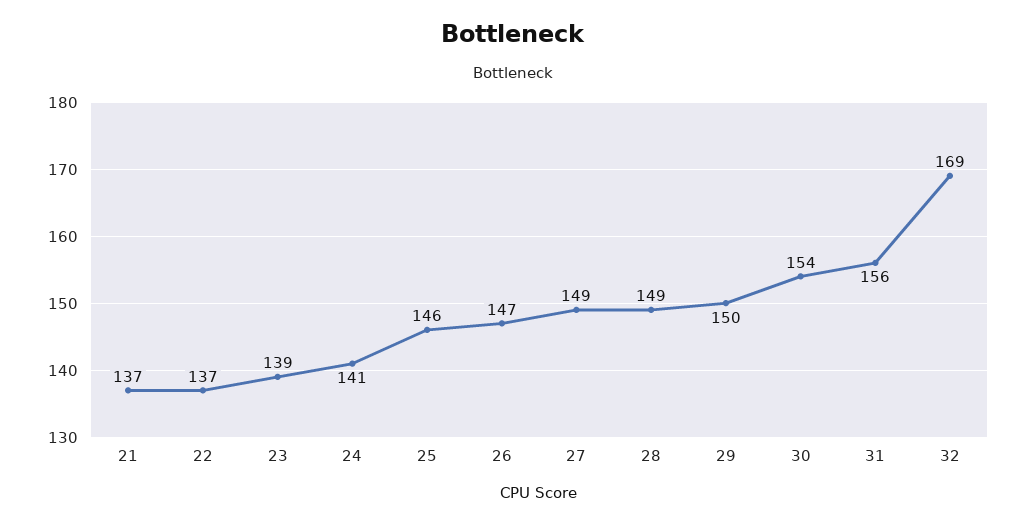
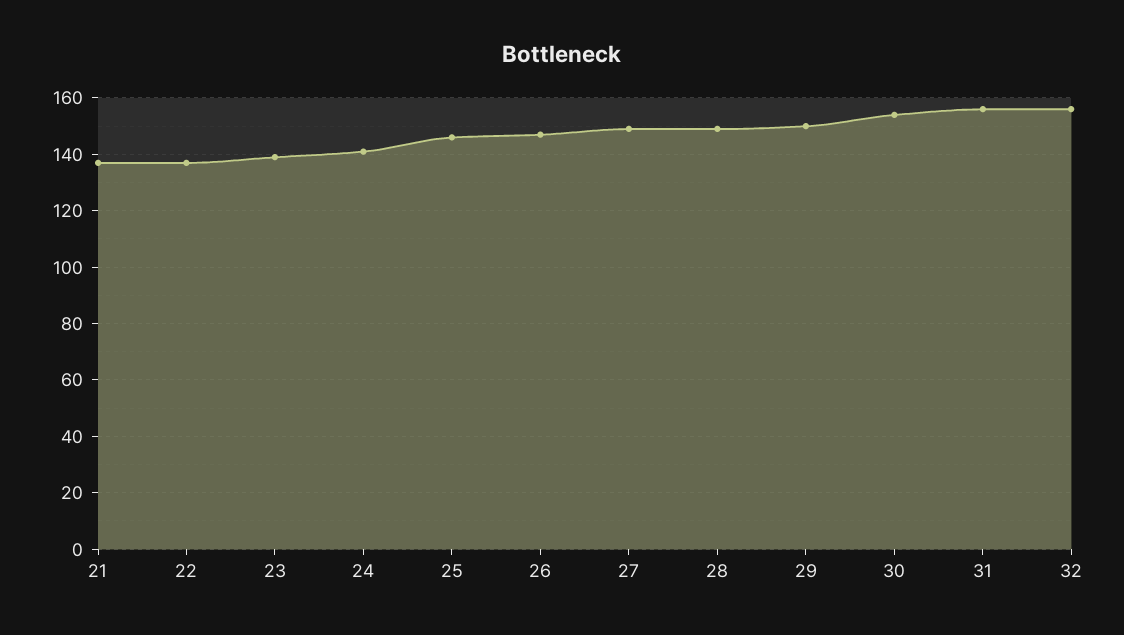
  {
    "21": 137,
    "22": 137,
    "23": 139,
    "24": 141,
    "25": 146,
    "26": 147,
    "27": 149,
    "28": 149,
    "29": 150,
    "30": 154,
    "31": 156,
-   "32": 169
+   "32": 155
  }

